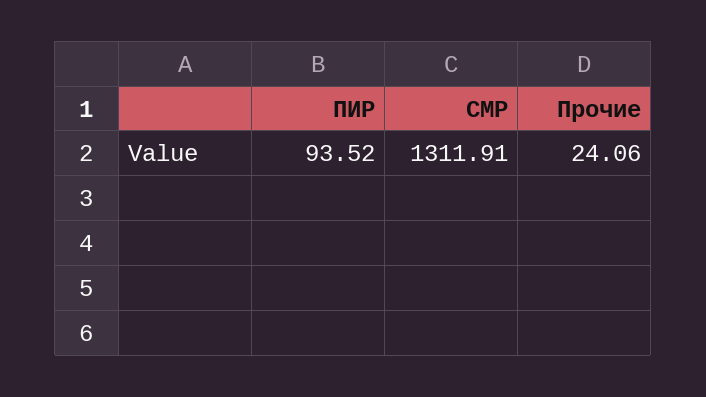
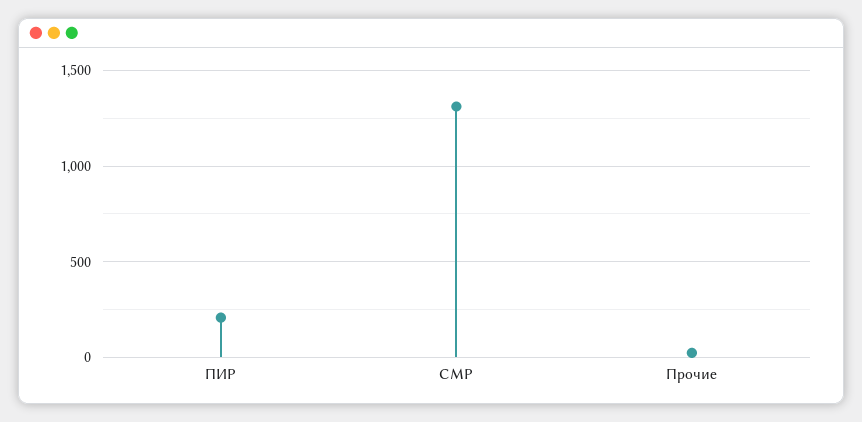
  {
-   "ПИР": 93.52,
+   "ПИР": 200,
    "СМР": 1311.91,
    "Прочие": 24.06
  }

